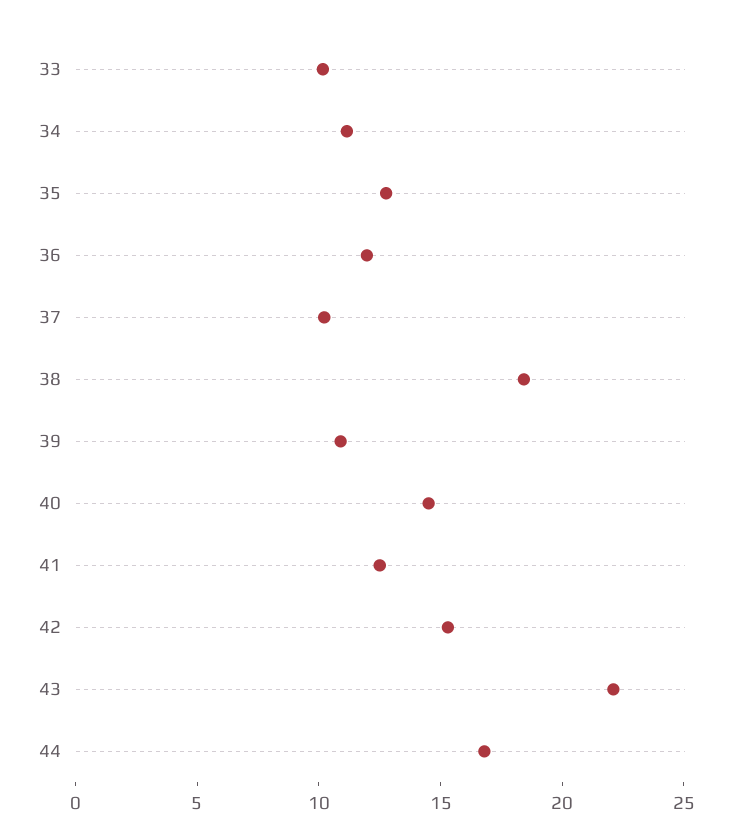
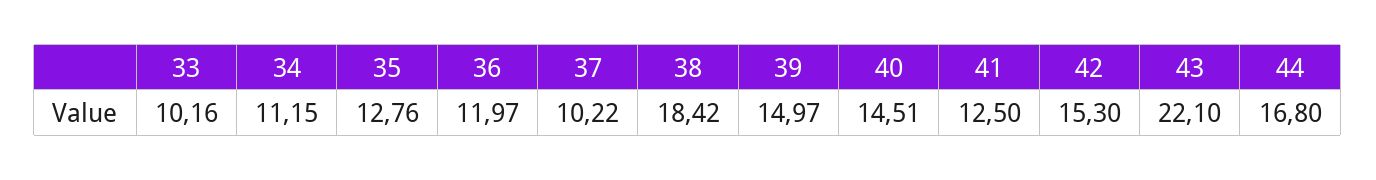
  {
    "33": 10.16,
    "34": 11.15,
    "35": 12.76,
    "36": 11.97,
    "37": 10.22,
    "38": 18.42,
-   "39": 11,
+   "39": 14.97,
    "40": 14.51,
    "41": 12.5,
    "42": 15.3,
    "43": 22.1,
    "44": 16.8
  }

